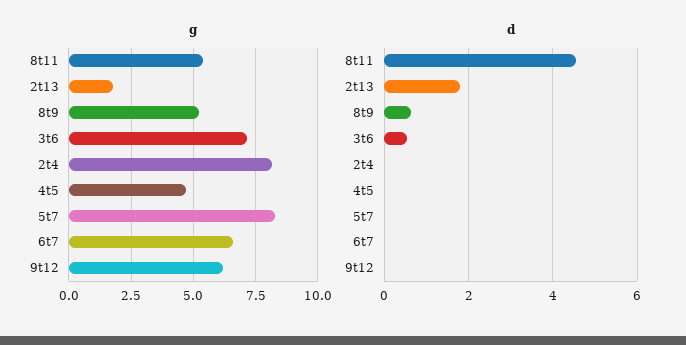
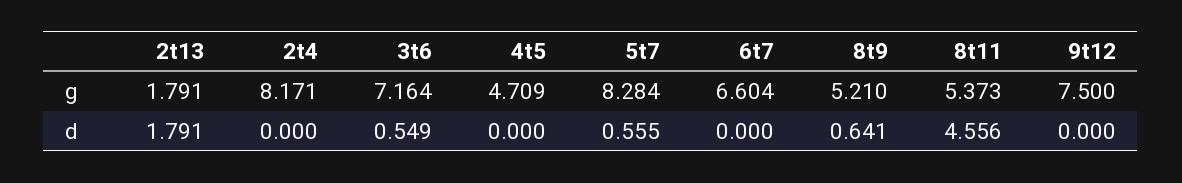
  {
    "g": {
      "8t11": 5.373,
      "2t13": 1.791,
      "8t9": 5.21,
      "3t6": 7.164,
      "2t4": 8.171,
      "4t5": 4.709,
      "5t7": 8.284,
      "6t7": 6.604,
-     "9t12": 6.25
+     "9t12": 7.5
    },
    "d": {
      "8t11": 4.556,
      "2t13": 1.791,
      "8t9": 0.641,
      "3t6": 0.549,
      "2t4": 0,
      "4t5": 0,
-     "5t7": 0,
+     "5t7": 0.555,
      "6t7": 0,
      "9t12": 0
    }
  }

